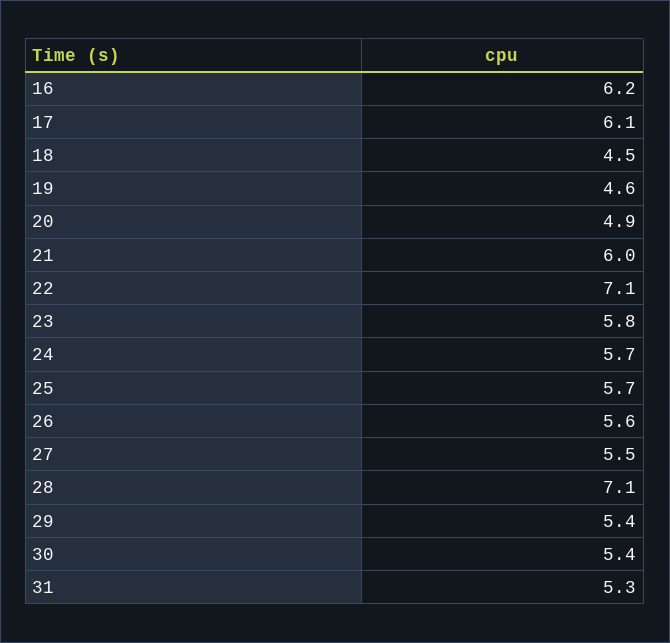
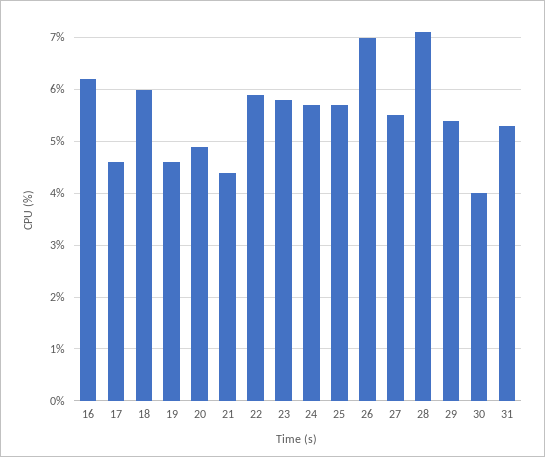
  {
    "16": 6.2,
-   "17": 6.1,
+   "17": 4.5,
-   "18": 4.5,
+   "18": 6,
    "19": 4.6,
    "20": 4.9,
-   "21": 6,
+   "21": 4.5,
-   "22": 7.1,
+   "22": 6,
    "23": 5.8,
    "24": 5.7,
    "25": 5.7,
-   "26": 5.6,
+   "26": 7,
    "27": 5.5,
    "28": 7.1,
    "29": 5.4,
-   "30": 5.4,
+   "30": 4,
    "31": 5.3
  }

